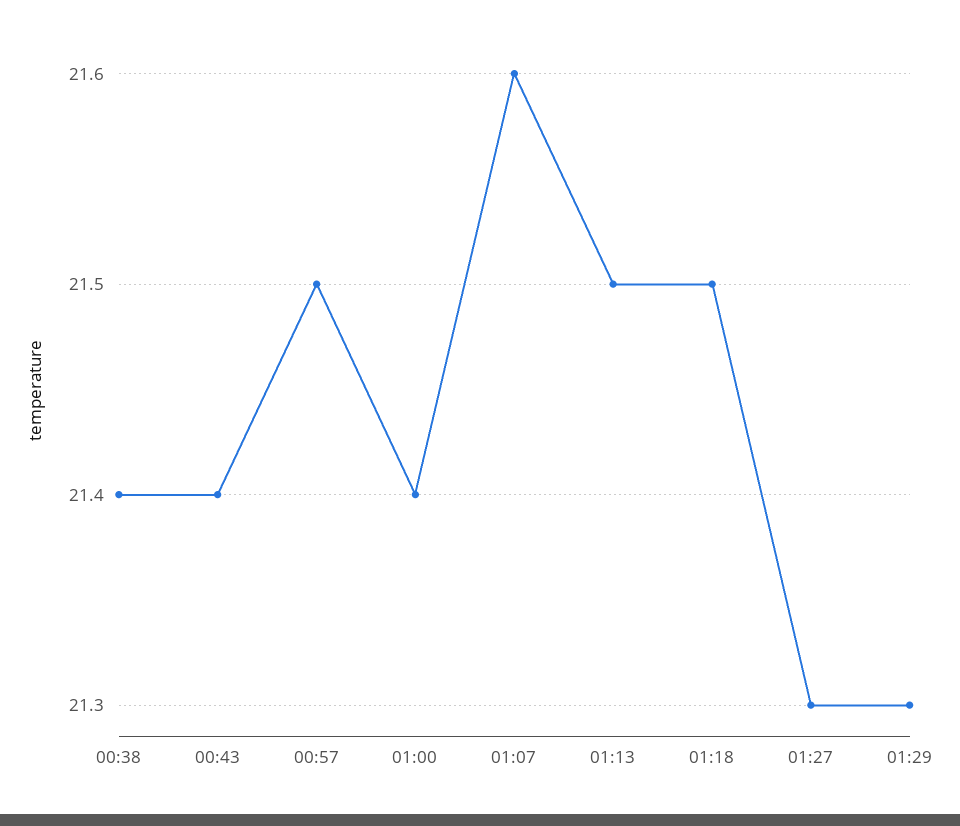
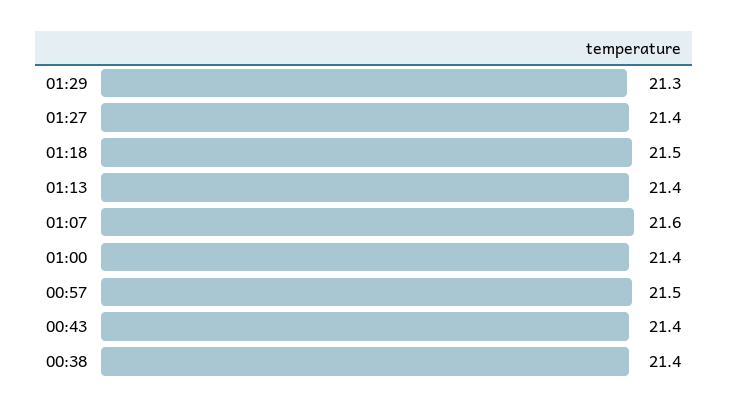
  {
    "00:38": 21.4,
    "00:43": 21.4,
    "00:57": 21.5,
    "01:00": 21.4,
    "01:07": 21.6,
-   "01:13": 21.5,
+   "01:13": 21.4,
    "01:18": 21.5,
-   "01:27": 21.3,
+   "01:27": 21.4,
    "01:29": 21.3
  }

